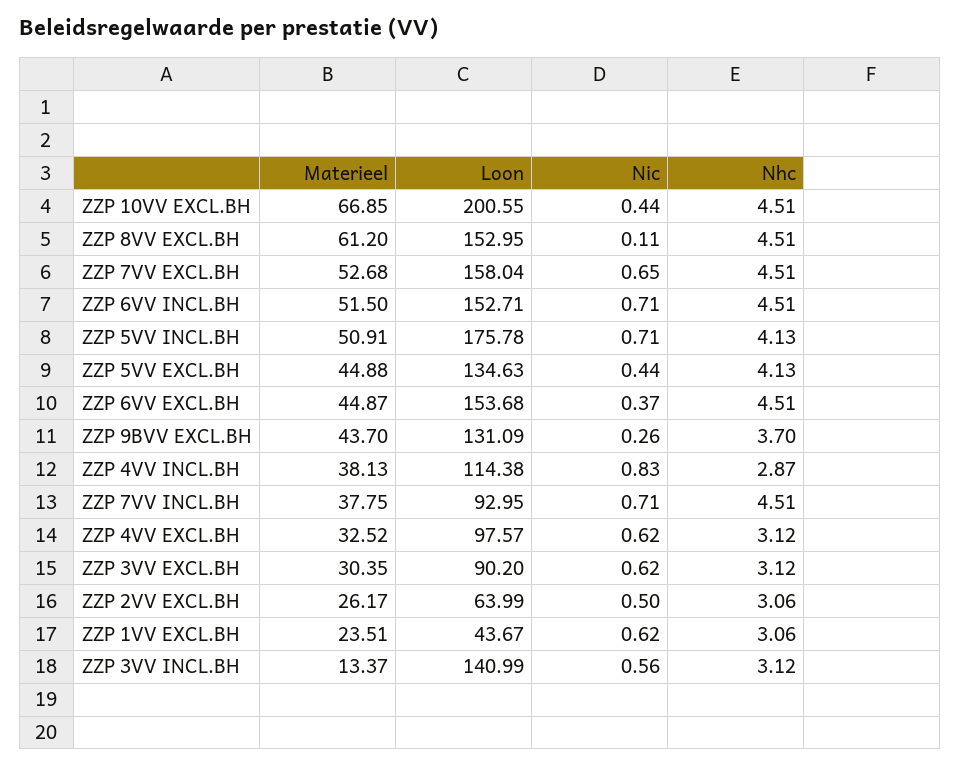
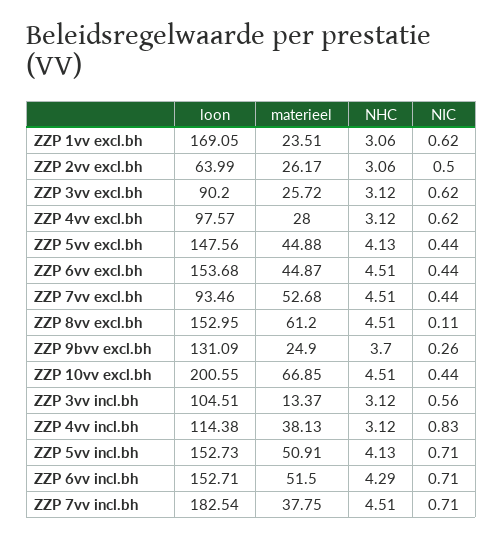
  {
    "Materieel": {
      "ZZP 10VV EXCL.BH": 66.85,
      "ZZP 8VV EXCL.BH": 61.2,
      "ZZP 7VV EXCL.BH": 52.68,
      "ZZP 6VV INCL.BH": 51.5,
      "ZZP 5VV INCL.BH": 50.91,
      "ZZP 5VV EXCL.BH": 44.88,
      "ZZP 6VV EXCL.BH": 44.87,
-     "ZZP 9BVV EXCL.BH": 43.7,
+     "ZZP 9BVV EXCL.BH": 24.9,
      "ZZP 4VV INCL.BH": 38.13,
      "ZZP 7VV INCL.BH": 37.75,
-     "ZZP 4VV EXCL.BH": 32.52,
+     "ZZP 4VV EXCL.BH": 28,
-     "ZZP 3VV EXCL.BH": 30.35,
+     "ZZP 3VV EXCL.BH": 25.72,
      "ZZP 2VV EXCL.BH": 26.17,
      "ZZP 1VV EXCL.BH": 23.51,
      "ZZP 3VV INCL.BH": 13.37
    },
    "Loon": {
      "ZZP 10VV EXCL.BH": 200.55,
      "ZZP 8VV EXCL.BH": 152.95,
-     "ZZP 7VV EXCL.BH": 158.04,
+     "ZZP 7VV EXCL.BH": 93.46,
      "ZZP 6VV INCL.BH": 152.71,
-     "ZZP 5VV INCL.BH": 175.78,
+     "ZZP 5VV INCL.BH": 152.73,
-     "ZZP 5VV EXCL.BH": 134.63,
+     "ZZP 5VV EXCL.BH": 147.56,
      "ZZP 6VV EXCL.BH": 153.68,
      "ZZP 9BVV EXCL.BH": 131.09,
      "ZZP 4VV INCL.BH": 114.38,
-     "ZZP 7VV INCL.BH": 92.95,
+     "ZZP 7VV INCL.BH": 182.54,
      "ZZP 4VV EXCL.BH": 97.57,
      "ZZP 3VV EXCL.BH": 90.2,
      "ZZP 2VV EXCL.BH": 63.99,
-     "ZZP 1VV EXCL.BH": 43.67,
+     "ZZP 1VV EXCL.BH": 169.05,
-     "ZZP 3VV INCL.BH": 140.99
+     "ZZP 3VV INCL.BH": 104.51
    },
    "Nic": {
      "ZZP 10VV EXCL.BH": 0.44,
      "ZZP 8VV EXCL.BH": 0.11,
-     "ZZP 7VV EXCL.BH": 0.65,
+     "ZZP 7VV EXCL.BH": 0.44,
      "ZZP 6VV INCL.BH": 0.71,
      "ZZP 5VV INCL.BH": 0.71,
      "ZZP 5VV EXCL.BH": 0.44,
-     "ZZP 6VV EXCL.BH": 0.37,
+     "ZZP 6VV EXCL.BH": 0.44,
      "ZZP 9BVV EXCL.BH": 0.26,
      "ZZP 4VV INCL.BH": 0.83,
      "ZZP 7VV INCL.BH": 0.71,
      "ZZP 4VV EXCL.BH": 0.62,
      "ZZP 3VV EXCL.BH": 0.62,
      "ZZP 2VV EXCL.BH": 0.5,
      "ZZP 1VV EXCL.BH": 0.62,
      "ZZP 3VV INCL.BH": 0.56
    },
    "Nhc": {
      "ZZP 10VV EXCL.BH": 4.51,
      "ZZP 8VV EXCL.BH": 4.51,
      "ZZP 7VV EXCL.BH": 4.51,
-     "ZZP 6VV INCL.BH": 4.51,
+     "ZZP 6VV INCL.BH": 4.29,
      "ZZP 5VV INCL.BH": 4.13,
      "ZZP 5VV EXCL.BH": 4.13,
      "ZZP 6VV EXCL.BH": 4.51,
      "ZZP 9BVV EXCL.BH": 3.7,
-     "ZZP 4VV INCL.BH": 2.87,
+     "ZZP 4VV INCL.BH": 3.12,
      "ZZP 7VV INCL.BH": 4.51,
      "ZZP 4VV EXCL.BH": 3.12,
      "ZZP 3VV EXCL.BH": 3.12,
      "ZZP 2VV EXCL.BH": 3.06,
      "ZZP 1VV EXCL.BH": 3.06,
      "ZZP 3VV INCL.BH": 3.12
    }
  }

